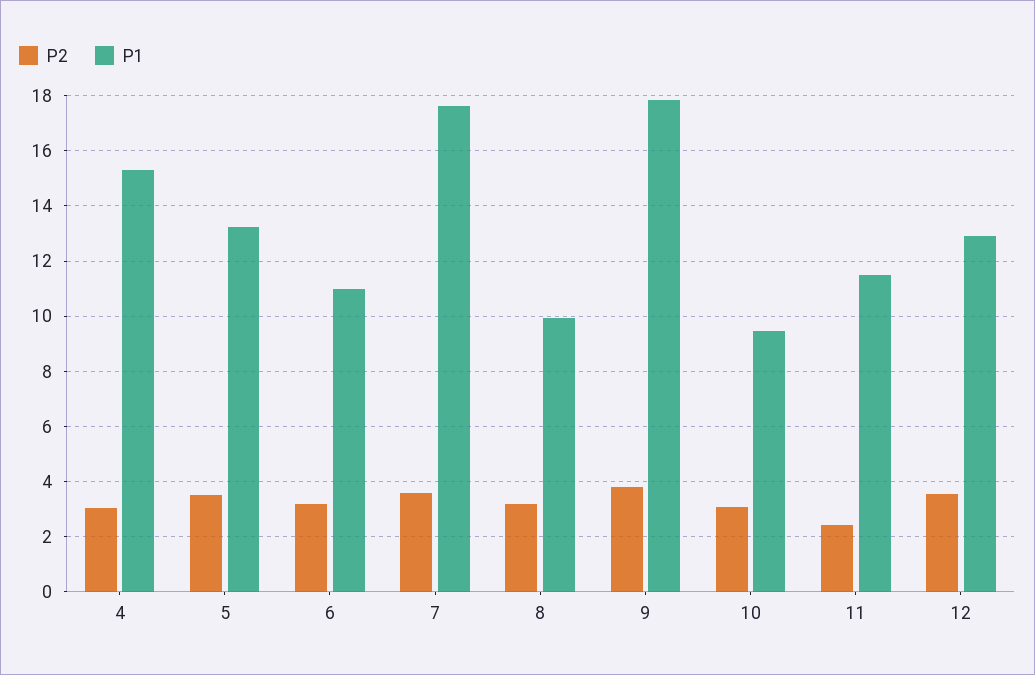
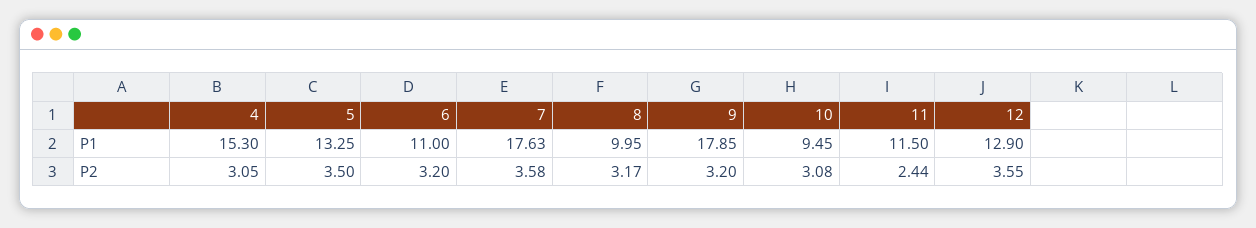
  {
    "P2": {
      "4": 3.05,
      "5": 3.5,
      "6": 3.2,
      "7": 3.58,
      "8": 3.17,
-     "9": 3.75,
+     "9": 3.2,
      "10": 3.08,
      "11": 2.44,
      "12": 3.55
    },
    "P1": {
      "4": 15.3,
      "5": 13.25,
      "6": 11,
      "7": 17.63,
      "8": 9.95,
      "9": 17.85,
      "10": 9.45,
      "11": 11.5,
      "12": 12.9
    }
  }

